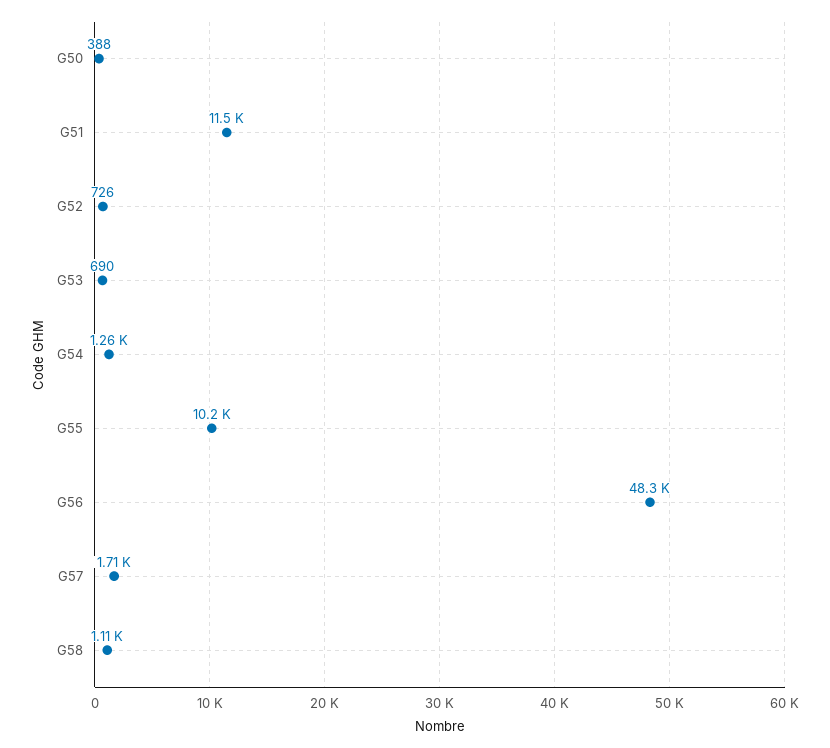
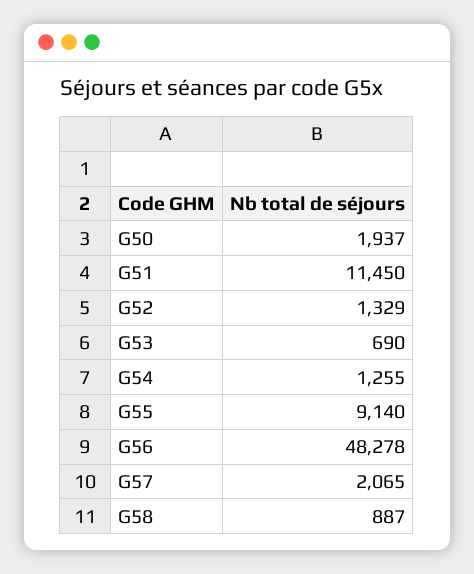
  {
-   "G50": 388,
+   "G50": 1937,
    "G51": 11450,
-   "G52": 726,
+   "G52": 1329,
    "G53": 690,
    "G54": 1255,
-   "G55": 10200,
+   "G55": 9140,
    "G56": 48278,
-   "G57": 1710,
+   "G57": 2065,
-   "G58": 1110
+   "G58": 887
  }

